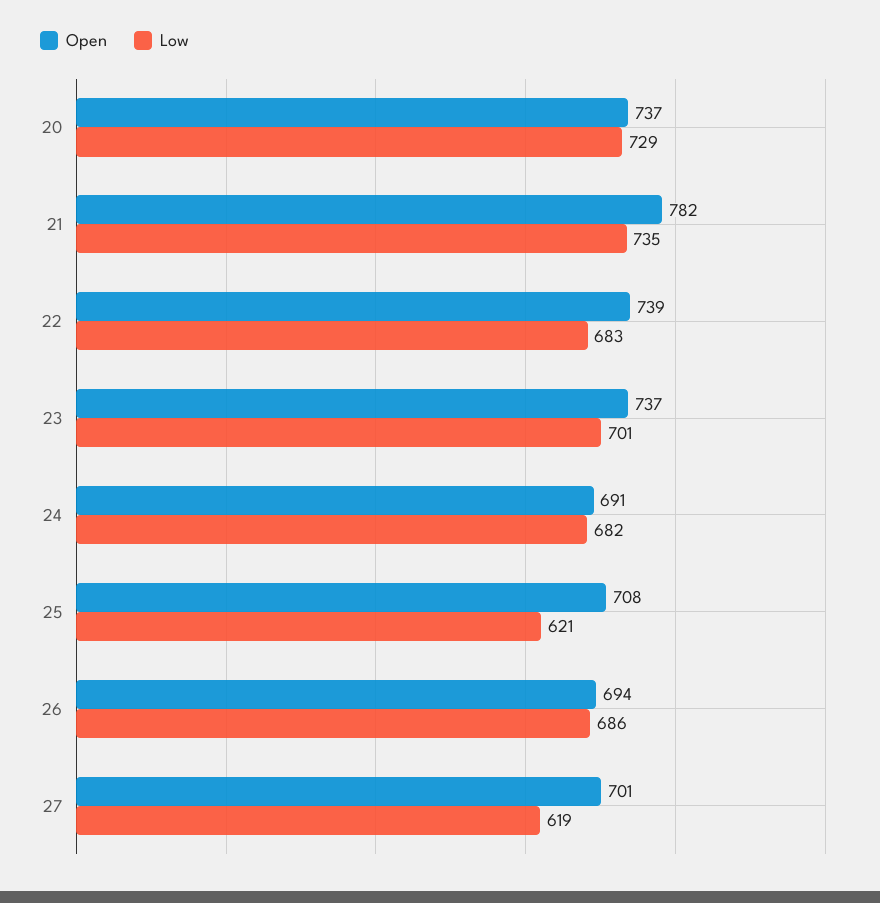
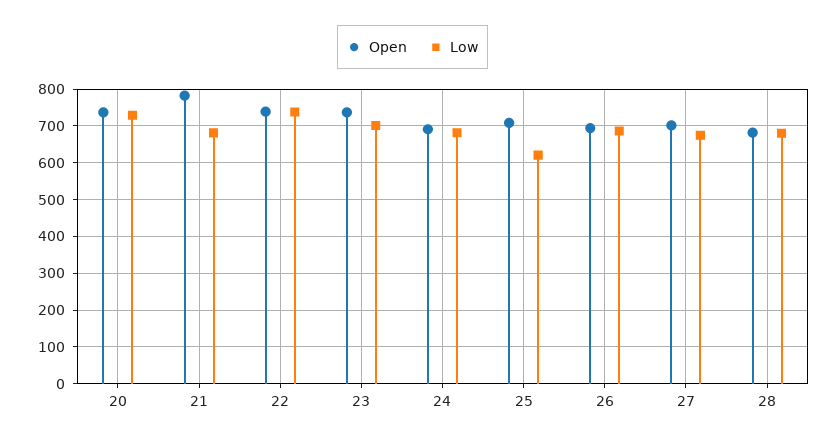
  {
    "Open": {
      "20": 737,
      "21": 782,
      "22": 739,
      "23": 737,
      "24": 691,
      "25": 708,
      "26": 694,
-     "27": 701
+     "27": 701,
+     "28": 680
    },
    "Low": {
      "20": 729,
-     "21": 735,
+     "21": 680,
-     "22": 683,
+     "22": 740,
      "23": 701,
      "24": 682,
      "25": 621,
      "26": 686,
-     "27": 619
+     "27": 680,
+     "28": 680
    }
  }

